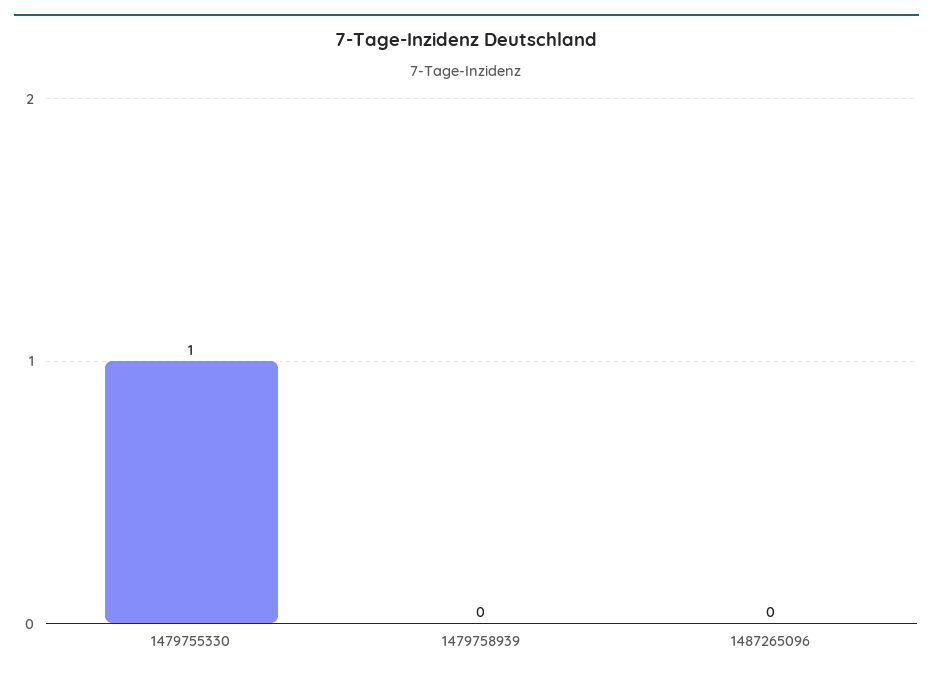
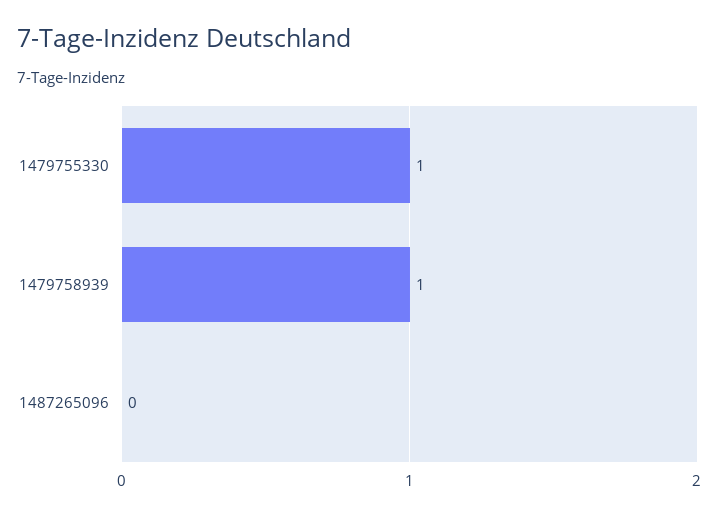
  {
    "1479755330": 1,
-   "1479758939": 0,
+   "1479758939": 1,
    "1487265096": 0
  }

